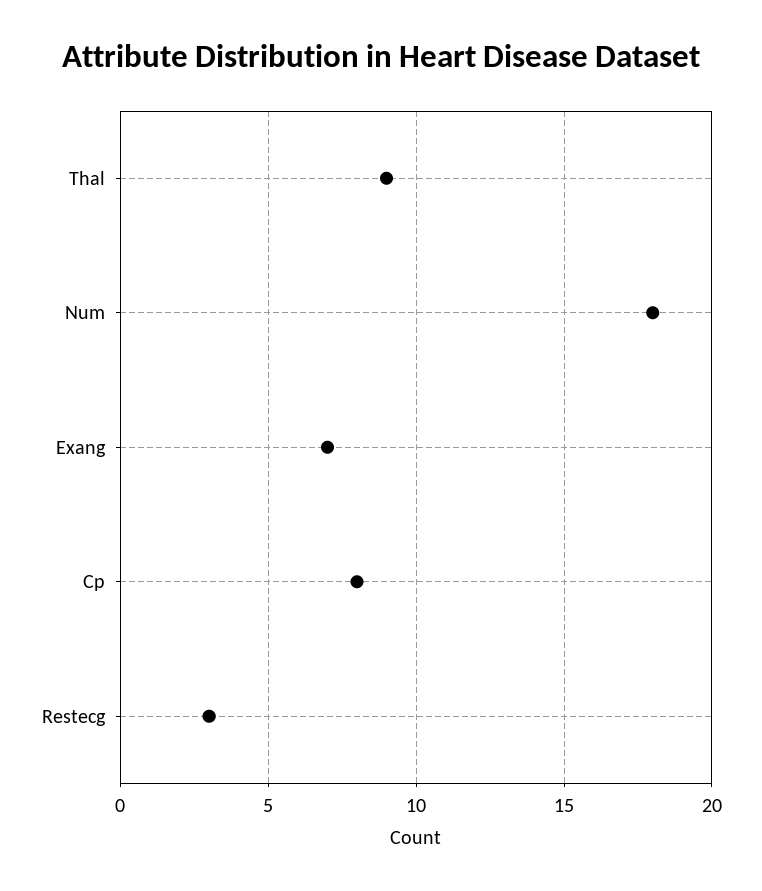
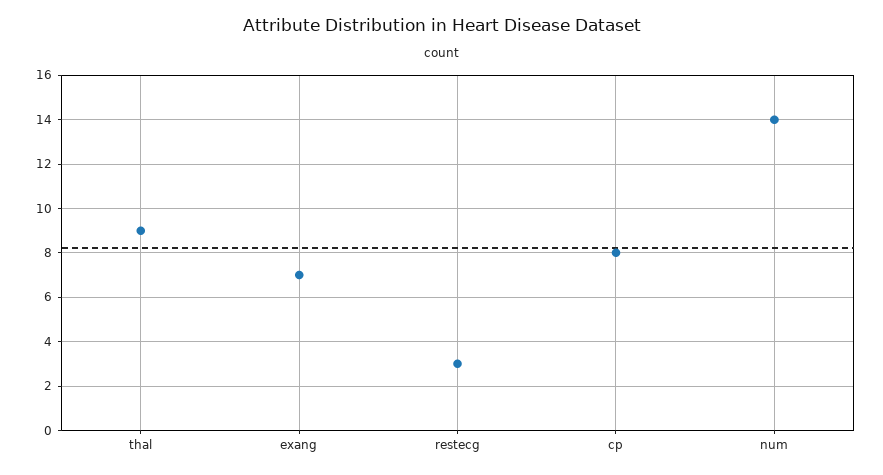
  {
    "Thal": 9,
-   "Num": 18,
+   "Num": 14,
    "Exang": 7,
    "Cp": 8,
    "Restecg": 3
  }

